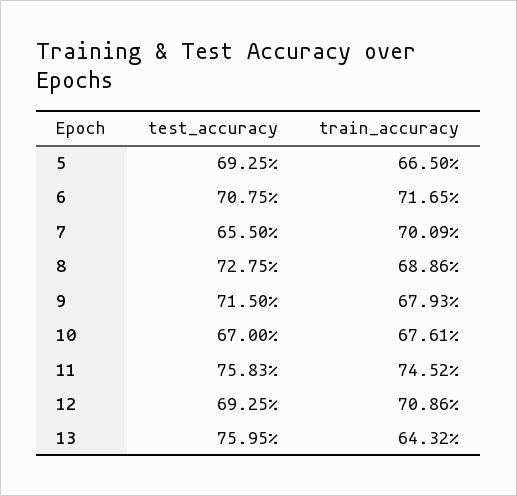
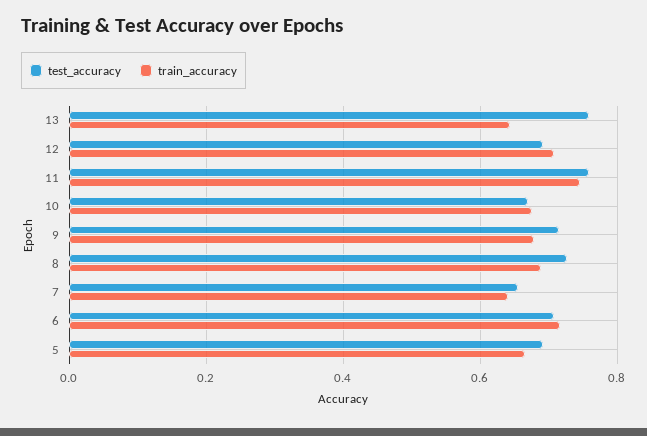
  {
    "test_accuracy": {
      "5": 0.6925,
      "6": 0.7075,
      "7": 0.655,
      "8": 0.7275,
      "9": 0.715,
      "10": 0.67,
      "11": 0.7583,
      "12": 0.6925,
      "13": 0.7595
    },
    "train_accuracy": {
      "5": 0.665,
      "6": 0.7165,
-     "7": 0.7009,
+     "7": 0.64,
      "8": 0.6886,
      "9": 0.6793,
      "10": 0.6761,
      "11": 0.7452,
      "12": 0.7086,
      "13": 0.6432
    }
  }

